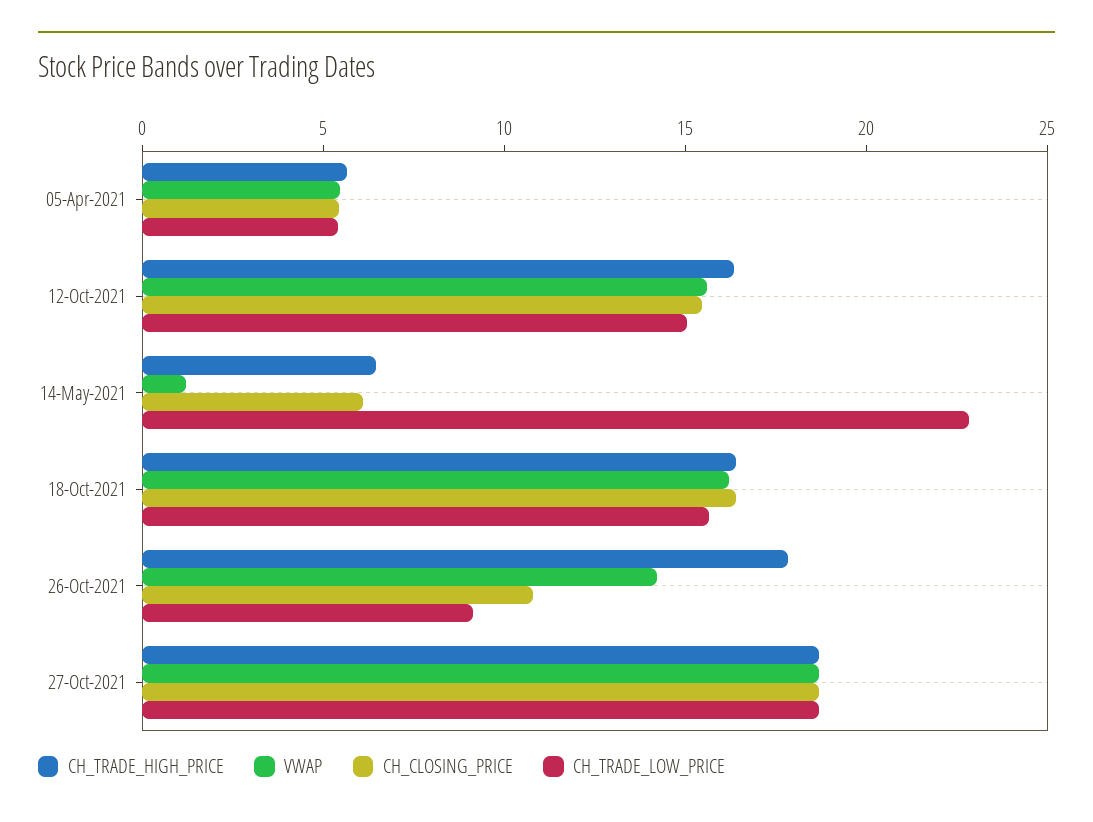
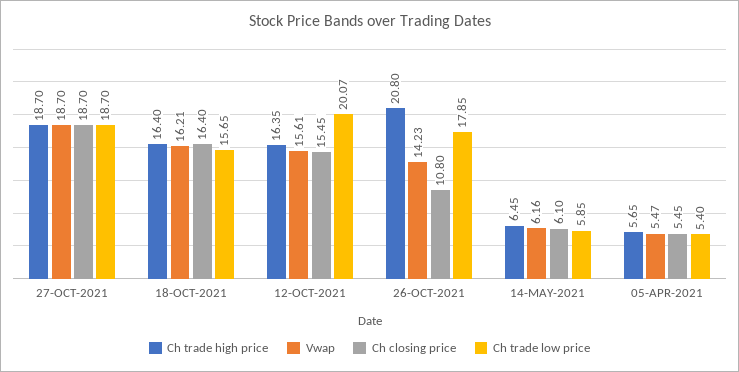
  {
    "CH_TRADE_HIGH_PRICE": {
      "05-Apr-2021": 5.65,
      "12-Oct-2021": 16.35,
      "14-May-2021": 6.45,
      "18-Oct-2021": 16.4,
-     "26-Oct-2021": 18,
+     "26-Oct-2021": 20.8,
      "27-Oct-2021": 18.7
    },
    "VWAP": {
      "05-Apr-2021": 5.47,
      "12-Oct-2021": 15.61,
-     "14-May-2021": 1,
+     "14-May-2021": 6.16,
      "18-Oct-2021": 16.21,
      "26-Oct-2021": 14.23,
      "27-Oct-2021": 18.7
    },
    "CH_CLOSING_PRICE": {
      "05-Apr-2021": 5.45,
      "12-Oct-2021": 15.45,
      "14-May-2021": 6.1,
      "18-Oct-2021": 16.4,
      "26-Oct-2021": 10.8,
      "27-Oct-2021": 18.7
    },
    "CH_TRADE_LOW_PRICE": {
      "05-Apr-2021": 5.4,
-     "12-Oct-2021": 15,
+     "12-Oct-2021": 20.07,
-     "14-May-2021": 23,
+     "14-May-2021": 5.85,
      "18-Oct-2021": 15.65,
-     "26-Oct-2021": 9,
+     "26-Oct-2021": 17.85,
      "27-Oct-2021": 18.7
    }
  }

